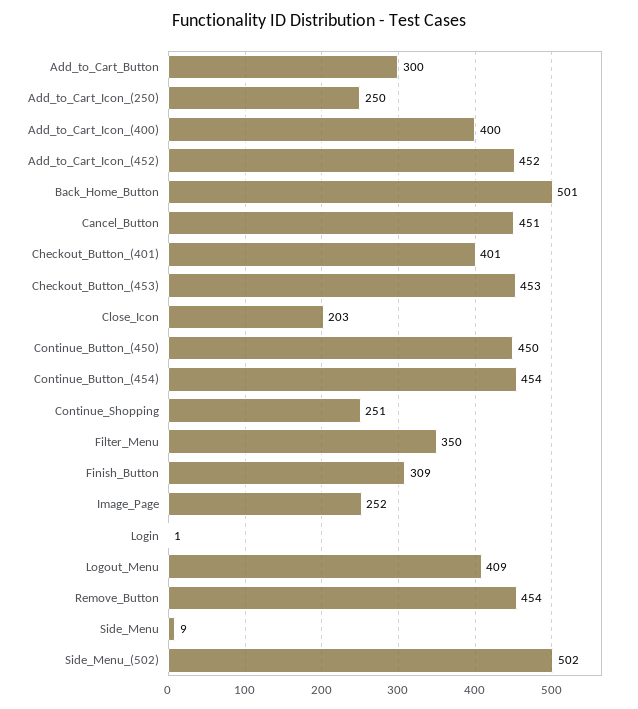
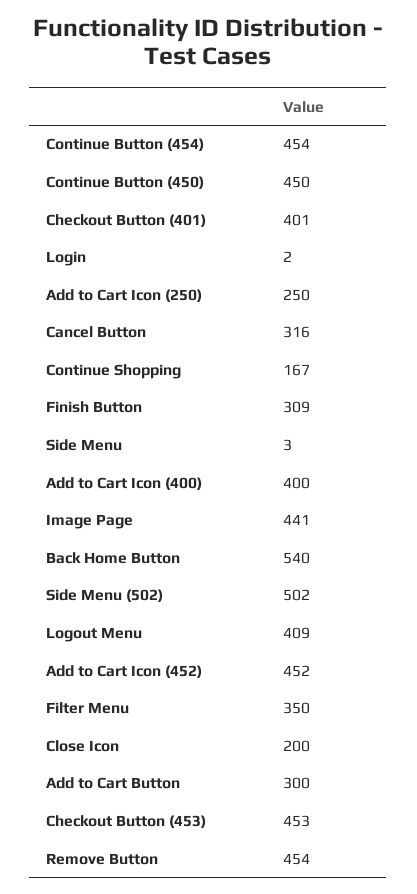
  {
    "Add_to_Cart_Button": 300,
    "Add_to_Cart_Icon_(250)": 250,
    "Add_to_Cart_Icon_(400)": 400,
    "Add_to_Cart_Icon_(452)": 452,
-   "Back_Home_Button": 501,
+   "Back_Home_Button": 540,
-   "Cancel_Button": 451,
+   "Cancel_Button": 316,
    "Checkout_Button_(401)": 401,
    "Checkout_Button_(453)": 453,
-   "Close_Icon": 203,
+   "Close_Icon": 200,
    "Continue_Button_(450)": 450,
    "Continue_Button_(454)": 454,
-   "Continue_Shopping": 251,
+   "Continue_Shopping": 167,
    "Filter_Menu": 350,
    "Finish_Button": 309,
-   "Image_Page": 252,
+   "Image_Page": 441,
-   "Login": 1,
+   "Login": 2,
    "Logout_Menu": 409,
    "Remove_Button": 454,
-   "Side_Menu": 9,
+   "Side_Menu": 3,
    "Side_Menu_(502)": 502
  }

